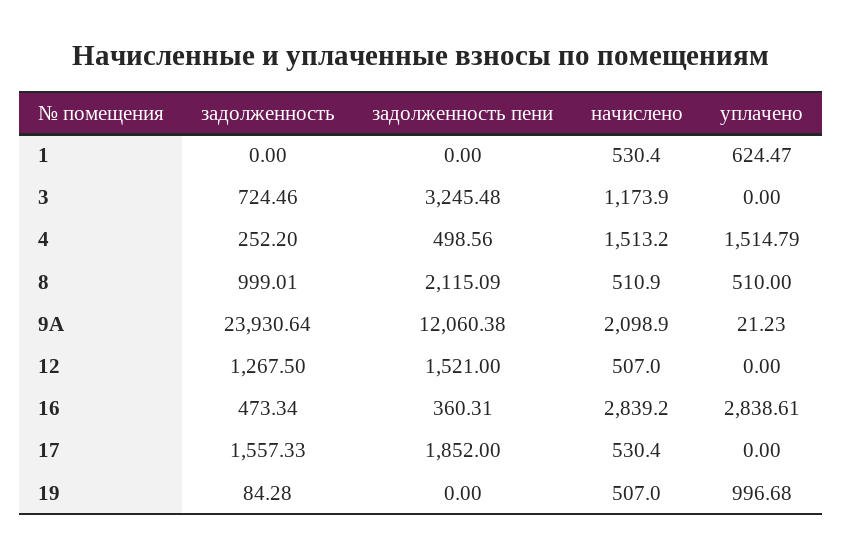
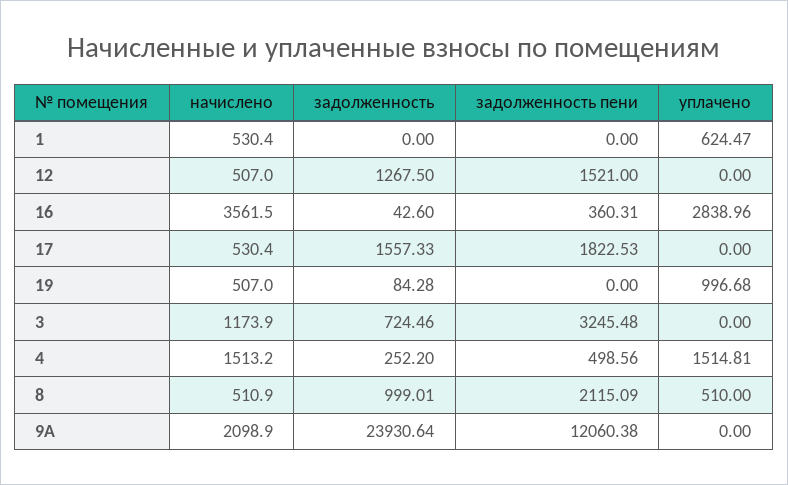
  {
    "задолженность": {
      "1": 0,
      "3": 724.46,
      "4": 252.2,
      "8": 999.01,
      "9А": 23930.64,
      "12": 1267.5,
-     "16": 473.34,
+     "16": 42.6,
      "17": 1557.33,
      "19": 84.28
    },
    "задолженность пени": {
      "1": 0,
      "3": 3245.48,
      "4": 498.56,
      "8": 2115.09,
      "9А": 12060.38,
      "12": 1521,
      "16": 360.31,
-     "17": 1852,
+     "17": 1822.53,
      "19": 0
    },
    "начислено": {
      "1": 530.4,
      "3": 1173.9,
      "4": 1513.2,
      "8": 510.9,
      "9А": 2098.9,
      "12": 507,
-     "16": 2839.2,
+     "16": 3561.5,
      "17": 530.4,
      "19": 507
    },
    "уплачено": {
      "1": 624.47,
      "3": 0,
-     "4": 1514.79,
+     "4": 1514.81,
      "8": 510,
-     "9А": 21.23,
+     "9А": 0,
      "12": 0,
-     "16": 2838.61,
+     "16": 2838.96,
      "17": 0,
      "19": 996.68
    }
  }

